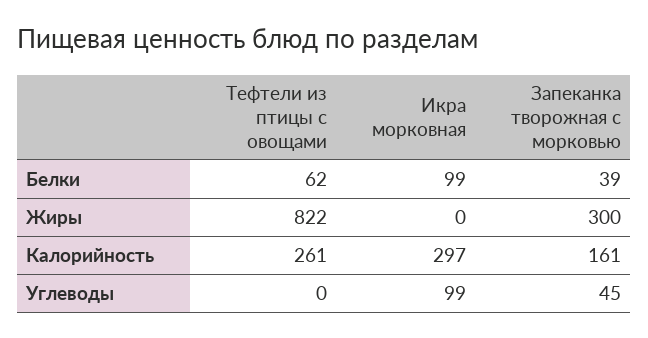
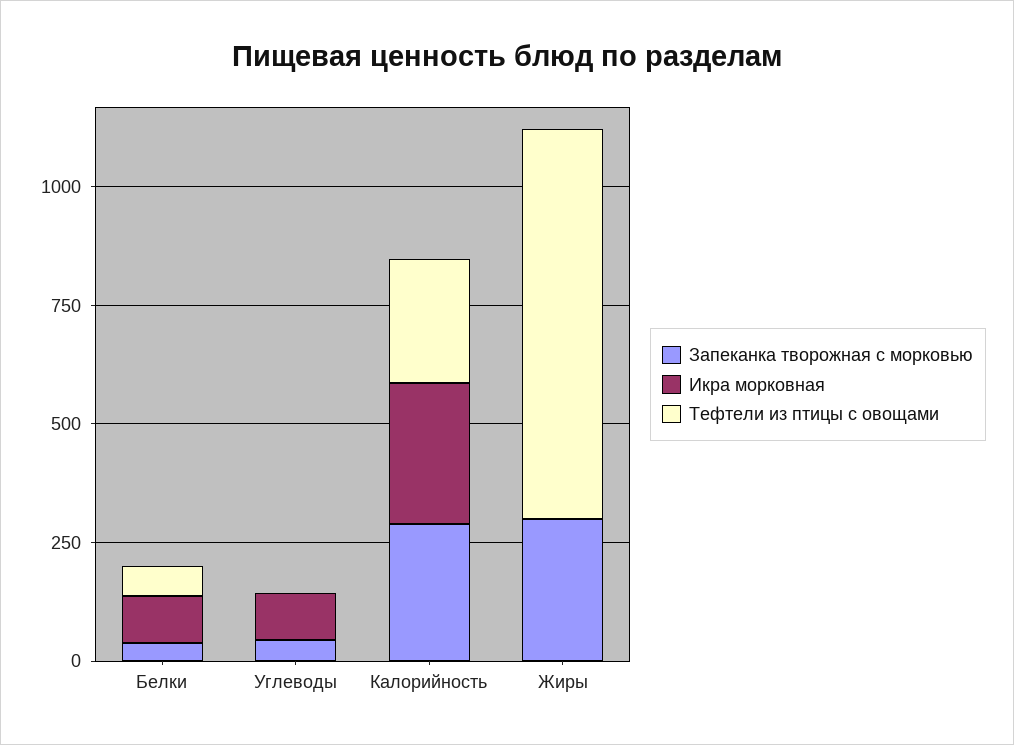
  {
    "Тефтели из птицы с овощами": {
      "Белки": 62,
      "Жиры": 822,
      "Калорийность": 261,
      "Углеводы": 0
    },
    "Икра морковная": {
      "Белки": 99,
      "Жиры": 0,
      "Калорийность": 297,
      "Углеводы": 99
    },
    "Запеканка творожная с морковью": {
      "Белки": 39,
      "Жиры": 300,
-     "Калорийность": 161,
+     "Калорийность": 300,
      "Углеводы": 45
    }
  }

